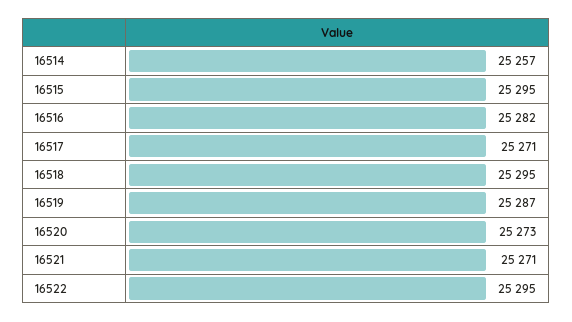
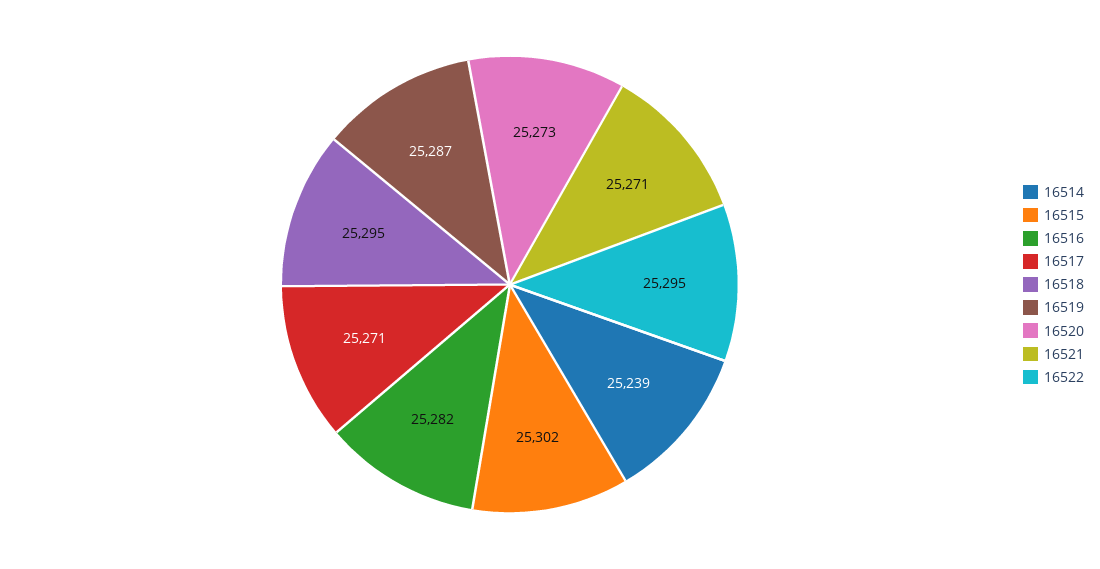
  {
-   "16514": 25257,
+   "16514": 25239,
-   "16515": 25295,
+   "16515": 25302,
    "16516": 25282,
    "16517": 25271,
    "16518": 25295,
    "16519": 25287,
    "16520": 25273,
    "16521": 25271,
    "16522": 25295
  }

